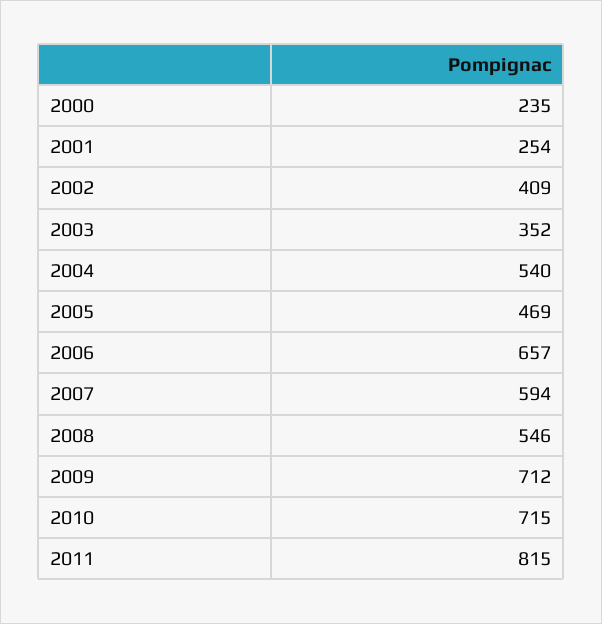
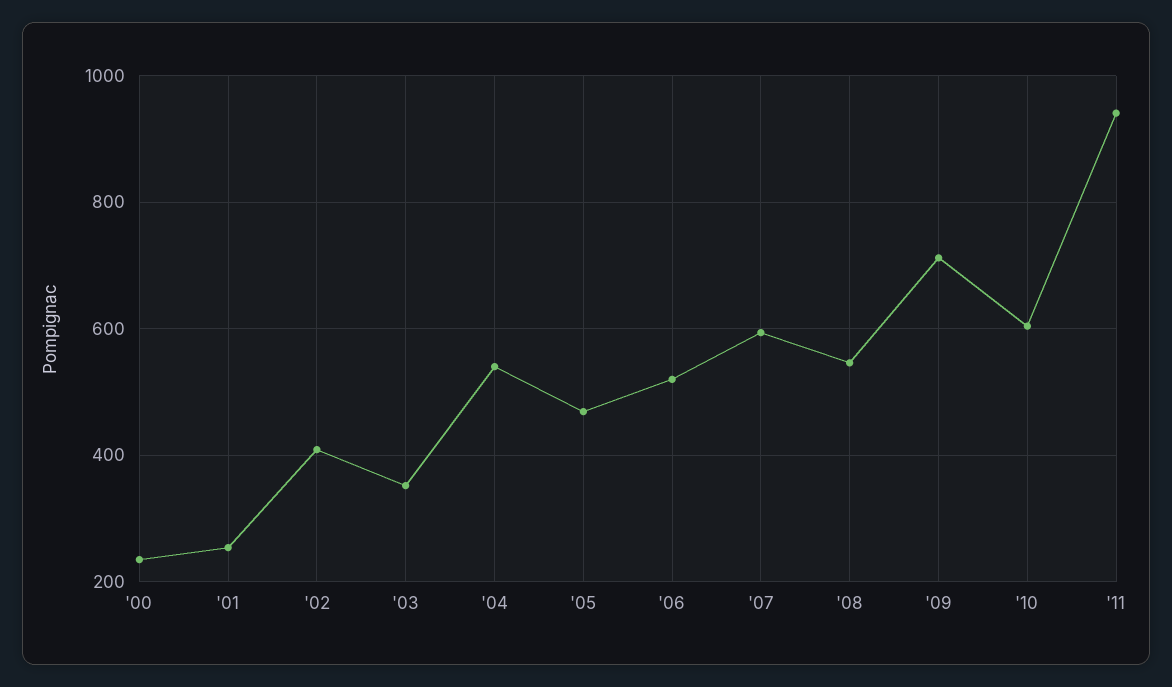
  {
    "2000": 235,
    "2001": 254,
    "2002": 409,
    "2003": 352,
    "2004": 540,
    "2005": 469,
-   "2006": 657,
+   "2006": 520,
    "2007": 594,
    "2008": 546,
    "2009": 712,
-   "2010": 715,
+   "2010": 600,
-   "2011": 815
+   "2011": 940
  }

